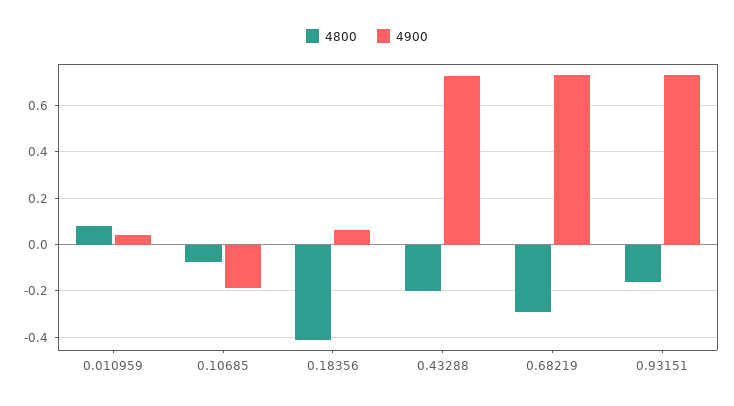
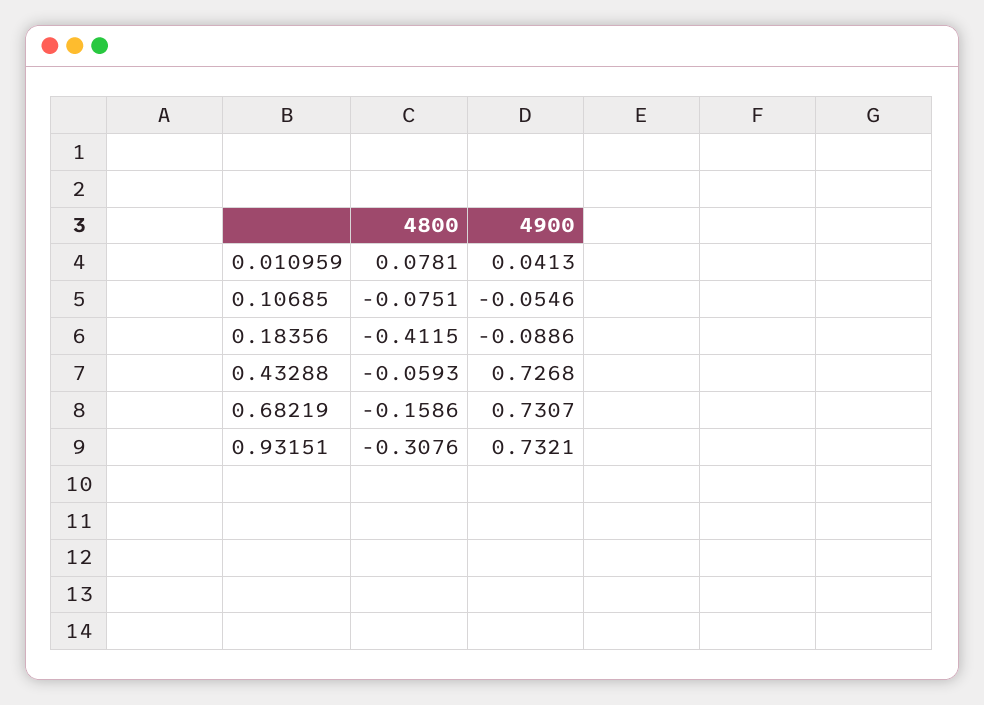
  {
    "4800": {
      "0.010959": 0.0781,
      "0.10685": -0.0751,
      "0.18356": -0.4115,
-     "0.43288": -0.2,
+     "0.43288": -0.0593,
-     "0.68219": -0.3,
+     "0.68219": -0.1586,
-     "0.93151": -0.15
+     "0.93151": -0.3076
    },
    "4900": {
      "0.010959": 0.0413,
-     "0.10685": -0.2,
+     "0.10685": -0.0546,
-     "0.18356": 0.05,
+     "0.18356": -0.0886,
      "0.43288": 0.7268,
      "0.68219": 0.7307,
      "0.93151": 0.7321
    }
  }

